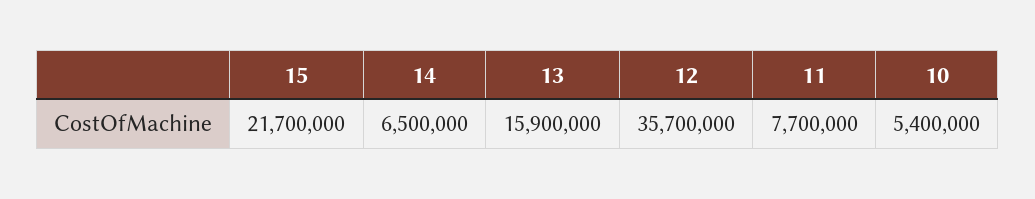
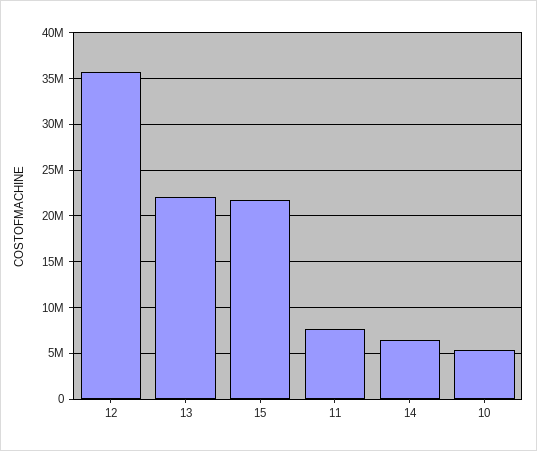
  {
    "15": 21700000,
    "14": 6500000,
-   "13": 15900000,
+   "13": 22000000,
    "12": 35700000,
    "11": 7700000,
    "10": 5400000
  }

